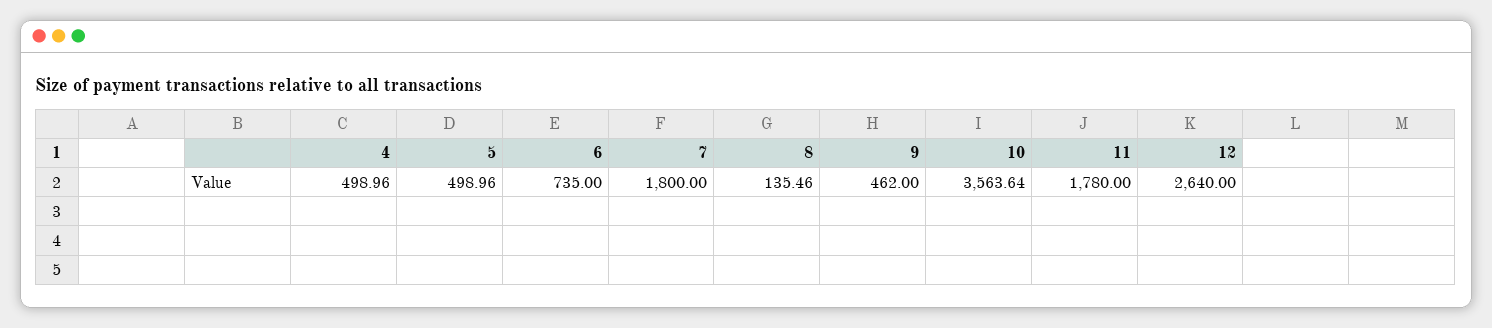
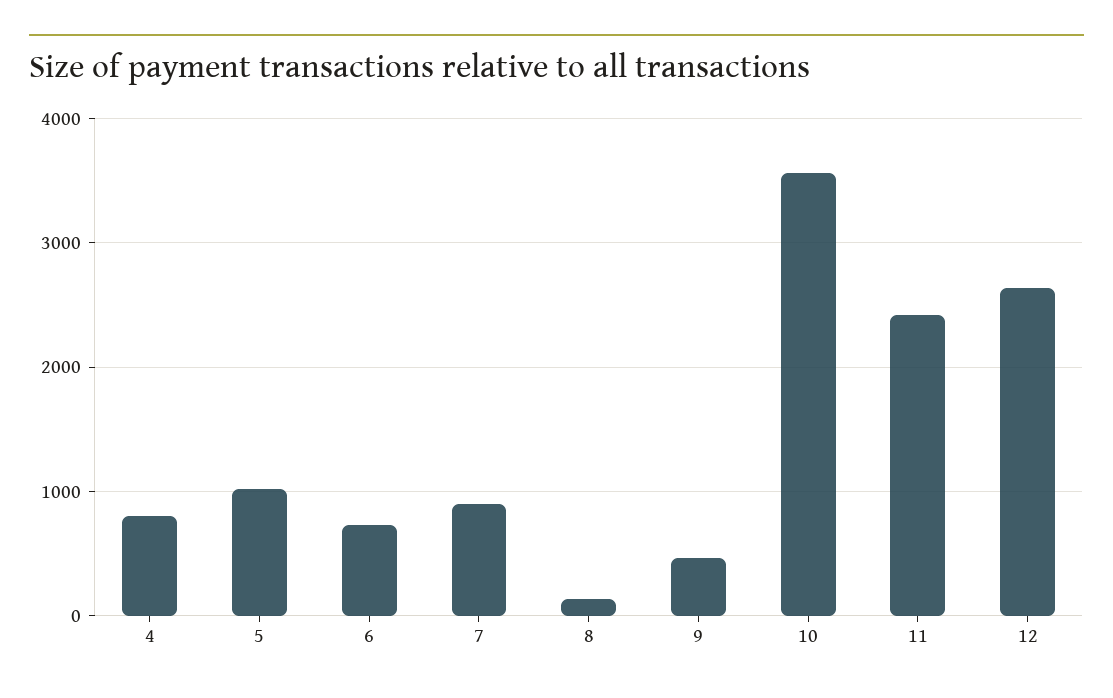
  {
-   "4": 498.96,
+   "4": 800,
-   "5": 498.96,
+   "5": 1000,
    "6": 735,
-   "7": 1800,
+   "7": 900,
    "8": 135.46,
    "9": 462,
    "10": 3563.64,
-   "11": 1780,
+   "11": 2400,
    "12": 2640
  }

